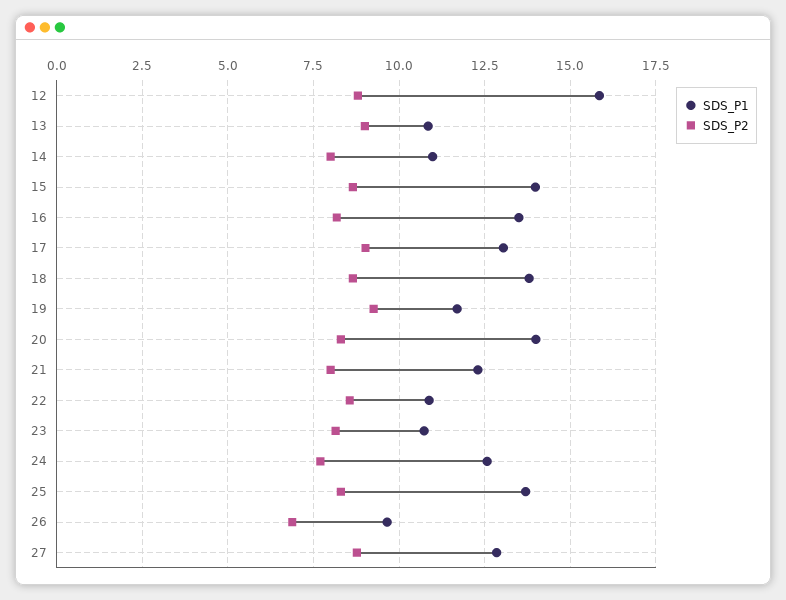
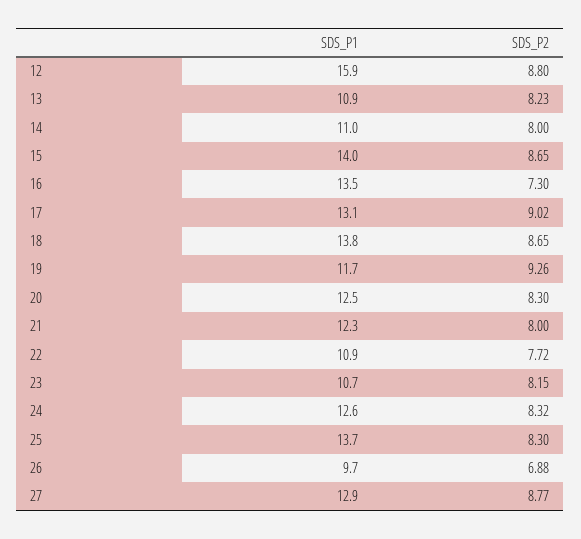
  {
    "SDS_P1": {
      "12": 15.9,
      "13": 10.9,
      "14": 11,
      "15": 14,
      "16": 13.5,
      "17": 13.1,
      "18": 13.8,
      "19": 11.7,
-     "20": 14,
+     "20": 12.5,
      "21": 12.3,
      "22": 10.9,
      "23": 10.7,
      "24": 12.6,
      "25": 13.7,
      "26": 9.7,
      "27": 12.9
    },
    "SDS_P2": {
      "12": 8.8,
-     "13": 9,
+     "13": 8.23,
      "14": 8,
      "15": 8.65,
-     "16": 8.25,
+     "16": 7.3,
      "17": 9.02,
      "18": 8.65,
      "19": 9.26,
      "20": 8.3,
      "21": 8,
-     "22": 8.5,
+     "22": 7.72,
      "23": 8.15,
-     "24": 7.75,
+     "24": 8.32,
      "25": 8.3,
      "26": 6.88,
      "27": 8.77
    }
  }

